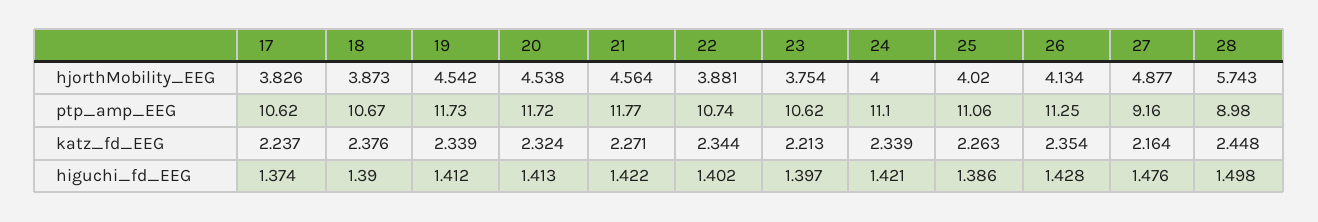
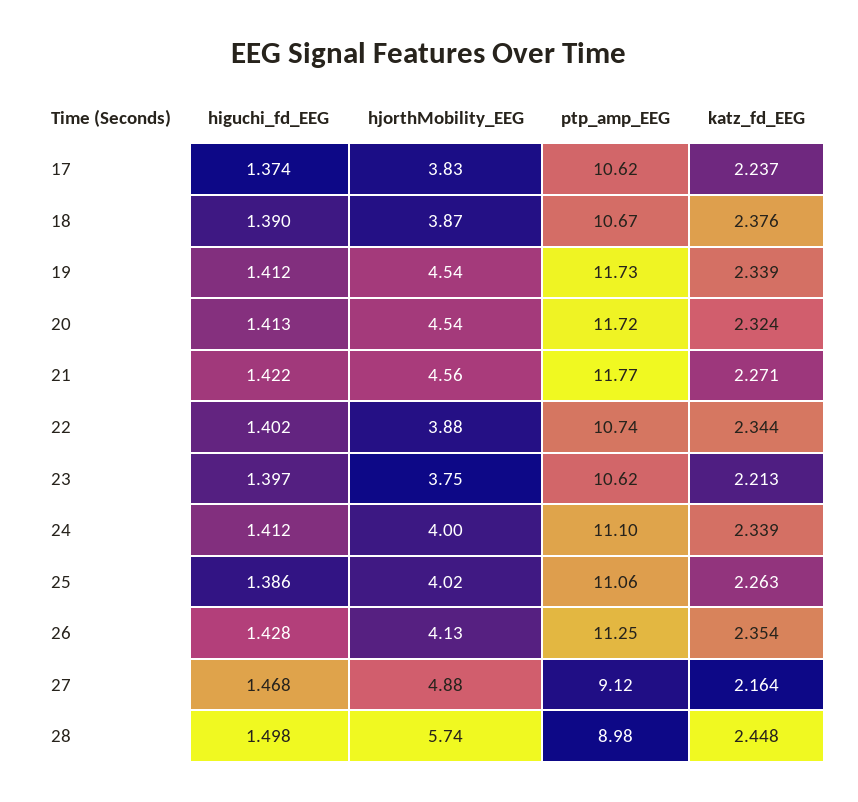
  {
    "17": {
      "hjorthMobility_EEG": 3.826,
      "ptp_amp_EEG": 10.62,
      "katz_fd_EEG": 2.237,
      "higuchi_fd_EEG": 1.374
    },
    "18": {
      "hjorthMobility_EEG": 3.873,
      "ptp_amp_EEG": 10.67,
      "katz_fd_EEG": 2.376,
      "higuchi_fd_EEG": 1.39
    },
    "19": {
      "hjorthMobility_EEG": 4.542,
      "ptp_amp_EEG": 11.73,
      "katz_fd_EEG": 2.339,
      "higuchi_fd_EEG": 1.412
    },
    "20": {
      "hjorthMobility_EEG": 4.538,
      "ptp_amp_EEG": 11.72,
      "katz_fd_EEG": 2.324,
      "higuchi_fd_EEG": 1.413
    },
    "21": {
      "hjorthMobility_EEG": 4.564,
      "ptp_amp_EEG": 11.77,
      "katz_fd_EEG": 2.271,
      "higuchi_fd_EEG": 1.422
    },
    "22": {
      "hjorthMobility_EEG": 3.881,
      "ptp_amp_EEG": 10.74,
      "katz_fd_EEG": 2.344,
      "higuchi_fd_EEG": 1.402
    },
    "23": {
      "hjorthMobility_EEG": 3.754,
      "ptp_amp_EEG": 10.62,
      "katz_fd_EEG": 2.213,
      "higuchi_fd_EEG": 1.397
    },
    "24": {
      "hjorthMobility_EEG": 4,
      "ptp_amp_EEG": 11.1,
      "katz_fd_EEG": 2.339,
-     "higuchi_fd_EEG": 1.421
+     "higuchi_fd_EEG": 1.412
    },
    "25": {
      "hjorthMobility_EEG": 4.02,
      "ptp_amp_EEG": 11.06,
      "katz_fd_EEG": 2.263,
      "higuchi_fd_EEG": 1.386
    },
    "26": {
      "hjorthMobility_EEG": 4.134,
      "ptp_amp_EEG": 11.25,
      "katz_fd_EEG": 2.354,
      "higuchi_fd_EEG": 1.428
    },
    "27": {
      "hjorthMobility_EEG": 4.877,
-     "ptp_amp_EEG": 9.16,
+     "ptp_amp_EEG": 9.12,
      "katz_fd_EEG": 2.164,
-     "higuchi_fd_EEG": 1.476
+     "higuchi_fd_EEG": 1.468
    },
    "28": {
      "hjorthMobility_EEG": 5.743,
      "ptp_amp_EEG": 8.98,
      "katz_fd_EEG": 2.448,
      "higuchi_fd_EEG": 1.498
    }
  }

